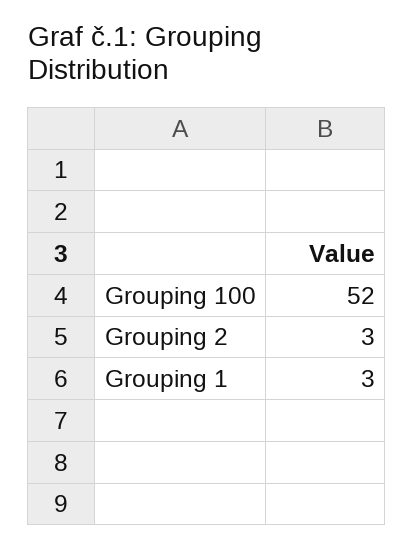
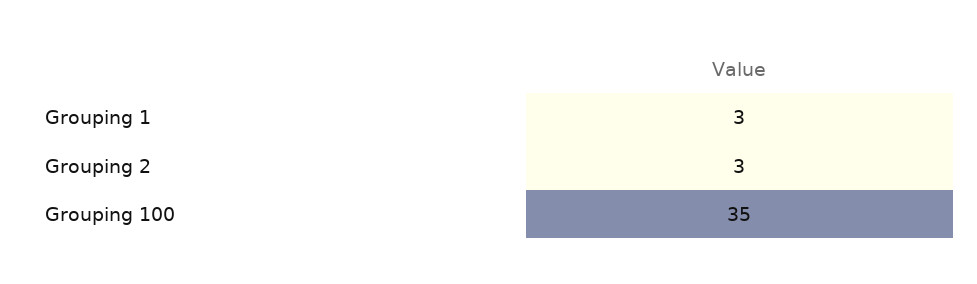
  {
-   "Grouping 100": 52,
+   "Grouping 100": 35,
    "Grouping 2": 3,
    "Grouping 1": 3
  }

